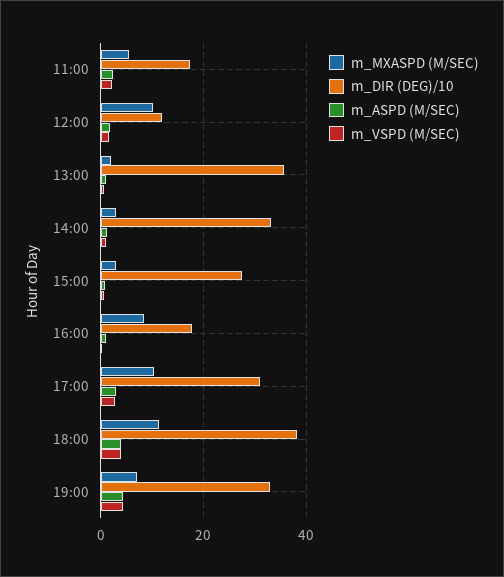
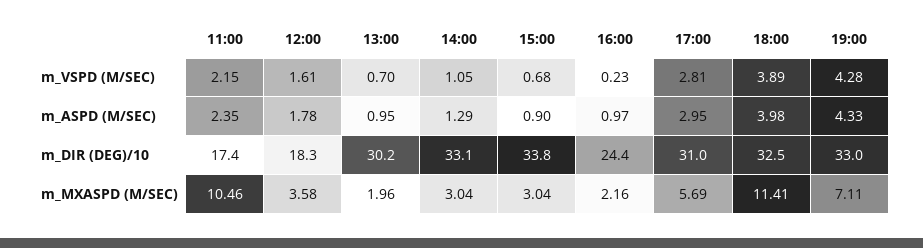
  {
    "m_MXASPD (M/SEC)": {
-     "11:00": 6,
+     "11:00": 10.46,
-     "12:00": 10,
+     "12:00": 3.58,
      "13:00": 1.96,
      "14:00": 3.04,
      "15:00": 3.04,
-     "16:00": 8,
+     "16:00": 2.16,
-     "17:00": 10,
+     "17:00": 5.69,
      "18:00": 11.41,
      "19:00": 7.11
    },
    "m_DIR (DEG)/10": {
      "11:00": 17.4,
-     "12:00": 12,
+     "12:00": 18.3,
-     "13:00": 36,
+     "13:00": 30.2,
      "14:00": 33.1,
-     "15:00": 28,
+     "15:00": 33.8,
-     "16:00": 18,
+     "16:00": 24.4,
      "17:00": 31,
-     "18:00": 38,
+     "18:00": 32.5,
      "19:00": 33
    },
    "m_ASPD (M/SEC)": {
      "11:00": 2.35,
      "12:00": 1.78,
      "13:00": 0.95,
      "14:00": 1.29,
      "15:00": 0.9,
      "16:00": 0.97,
      "17:00": 2.95,
      "18:00": 3.98,
      "19:00": 4.33
    },
    "m_VSPD (M/SEC)": {
      "11:00": 2.15,
      "12:00": 1.61,
      "13:00": 0.7,
      "14:00": 1.05,
      "15:00": 0.68,
      "16:00": 0.23,
      "17:00": 2.81,
      "18:00": 3.89,
      "19:00": 4.28
    }
  }

